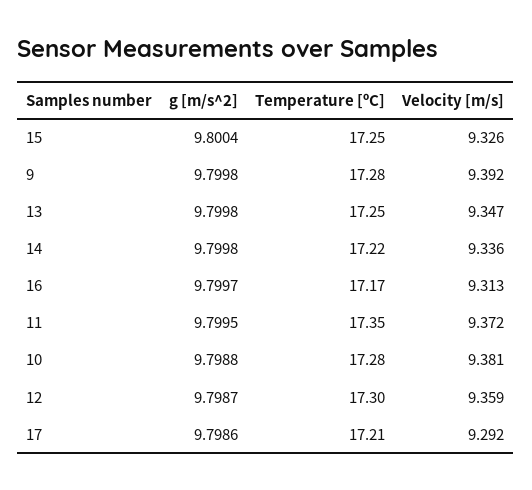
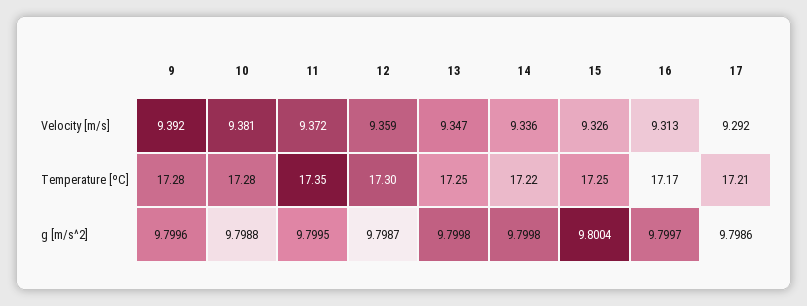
  {
    "g [m/s^2]": {
      "15": 9.8004,
-     "9": 9.7998,
+     "9": 9.7996,
      "13": 9.7998,
      "14": 9.7998,
      "16": 9.7997,
      "11": 9.7995,
      "10": 9.7988,
      "12": 9.7987,
      "17": 9.7986
    },
    "Temperature [ºC]": {
      "15": 17.25,
      "9": 17.28,
      "13": 17.25,
      "14": 17.22,
      "16": 17.17,
      "11": 17.35,
      "10": 17.28,
      "12": 17.3,
      "17": 17.21
    },
    "Velocity [m/s]": {
      "15": 9.326,
      "9": 9.392,
      "13": 9.347,
      "14": 9.336,
      "16": 9.313,
      "11": 9.372,
      "10": 9.381,
      "12": 9.359,
      "17": 9.292
    }
  }

